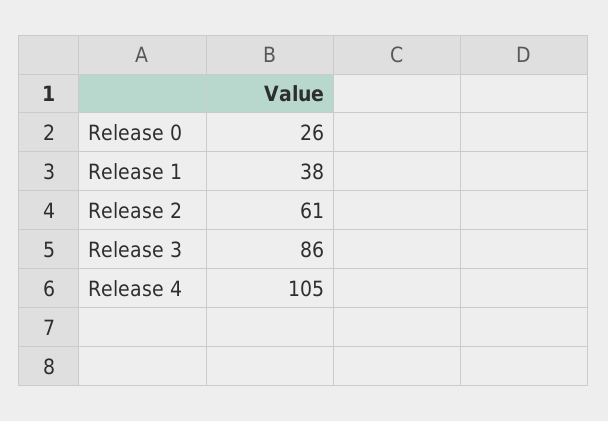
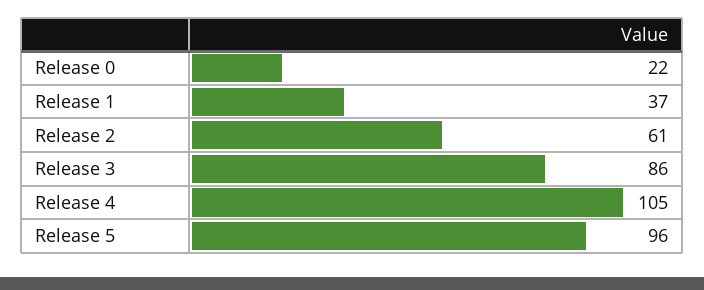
  {
-   "Release 0": 26,
+   "Release 0": 22,
-   "Release 1": 38,
+   "Release 1": 37,
    "Release 2": 61,
    "Release 3": 86,
-   "Release 4": 105
+   "Release 4": 105,
+   "Release 5": 96
  }

